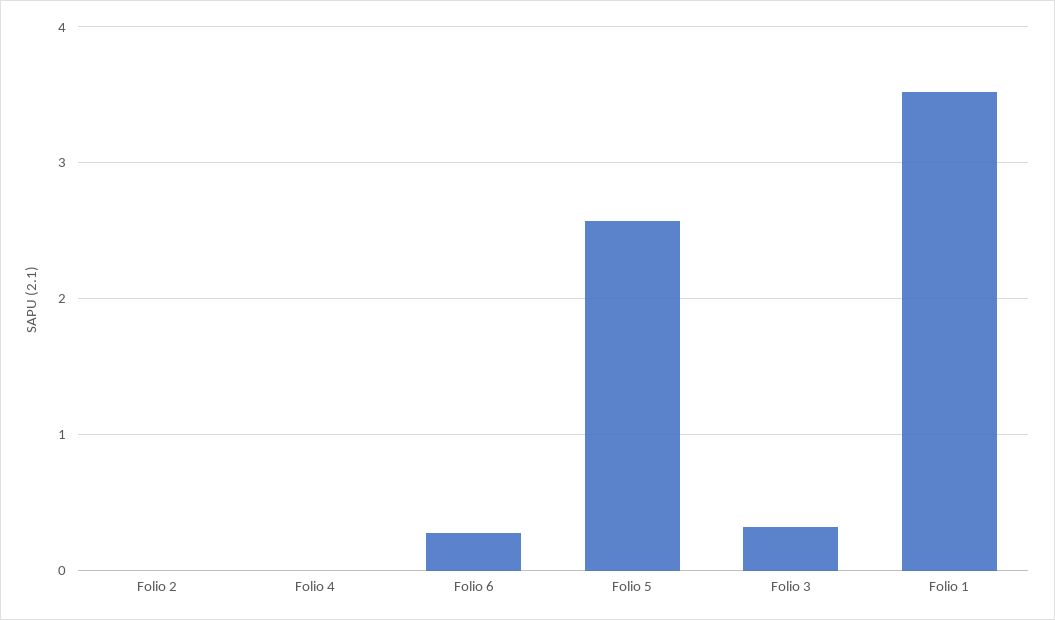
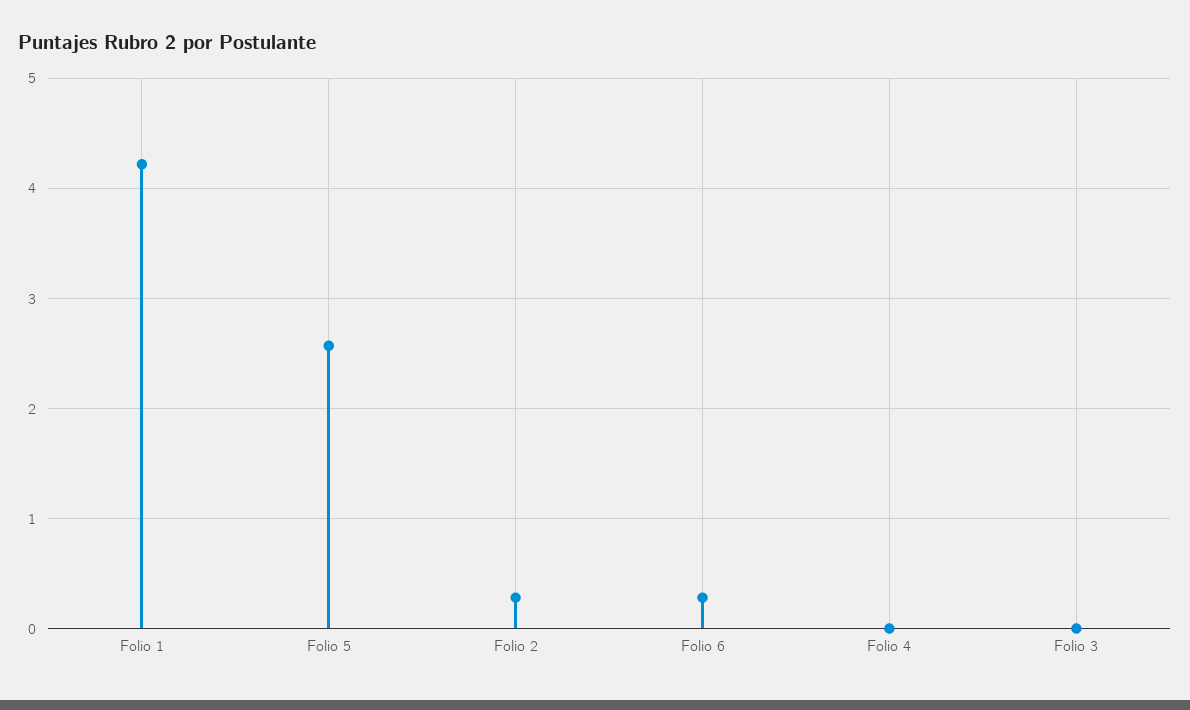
  {
-   "Folio 2": 0,
+   "Folio 2": 0.3,
    "Folio 4": 0,
    "Folio 6": 0.3,
    "Folio 5": 2.6,
-   "Folio 3": 0.3,
+   "Folio 3": 0,
-   "Folio 1": 3.5
+   "Folio 1": 4.2
  }

